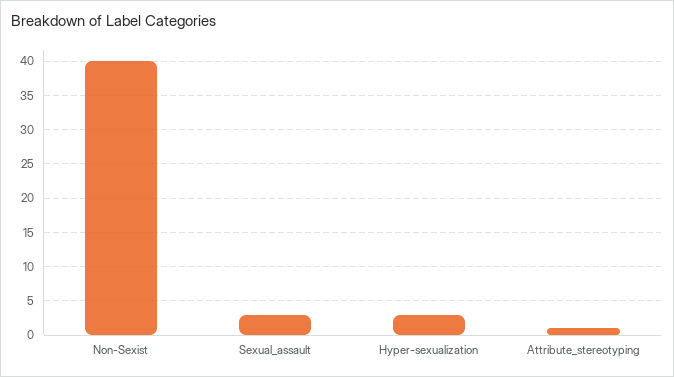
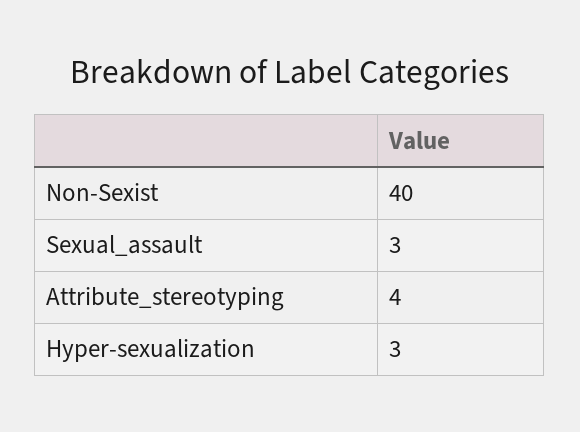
  {
    "Non-Sexist": 40,
    "Sexual_assault": 3,
    "Hyper-sexualization": 3,
-   "Attribute_stereotyping": 1
+   "Attribute_stereotyping": 4
  }

